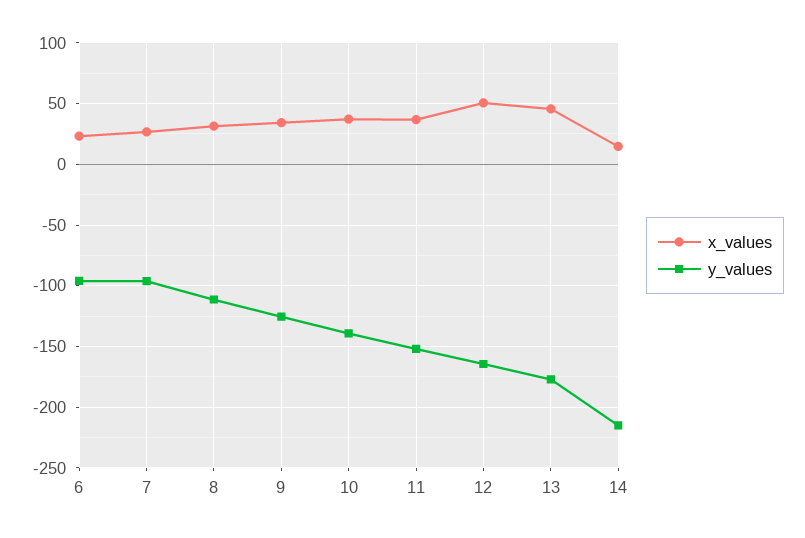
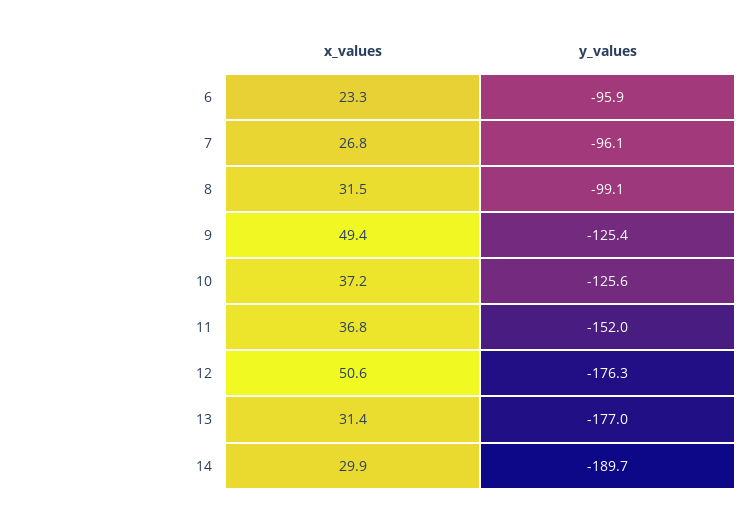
  {
    "x_values": {
      "6": 23.3,
      "7": 26.8,
      "8": 31.5,
-     "9": 35,
+     "9": 49.4,
      "10": 37.2,
      "11": 36.8,
      "12": 50.6,
-     "13": 45,
+     "13": 31.4,
-     "14": 15
+     "14": 29.9
    },
    "y_values": {
      "6": -95.9,
      "7": -96.1,
-     "8": -110,
+     "8": -99.1,
      "9": -125.4,
-     "10": -140,
+     "10": -125.6,
      "11": -152,
-     "12": -165,
+     "12": -176.3,
      "13": -177,
-     "14": -215
+     "14": -189.7
    }
  }

